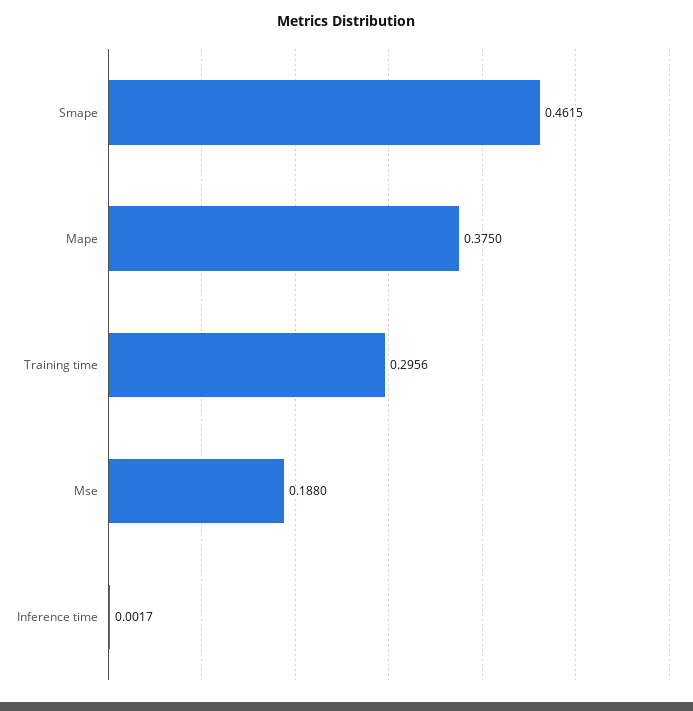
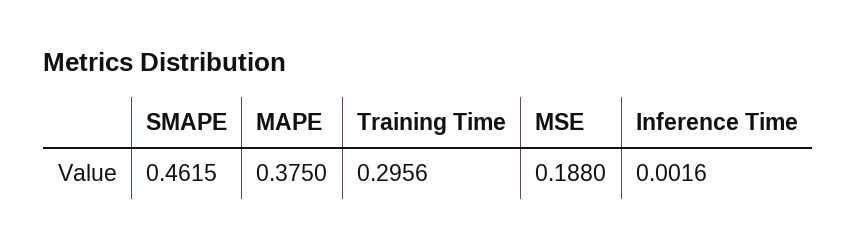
  {
    "Smape": 0.4615,
    "Mape": 0.375,
    "Training time": 0.2956,
    "Mse": 0.188,
-   "Inference time": 0.0017
+   "Inference time": 0.0016
  }

